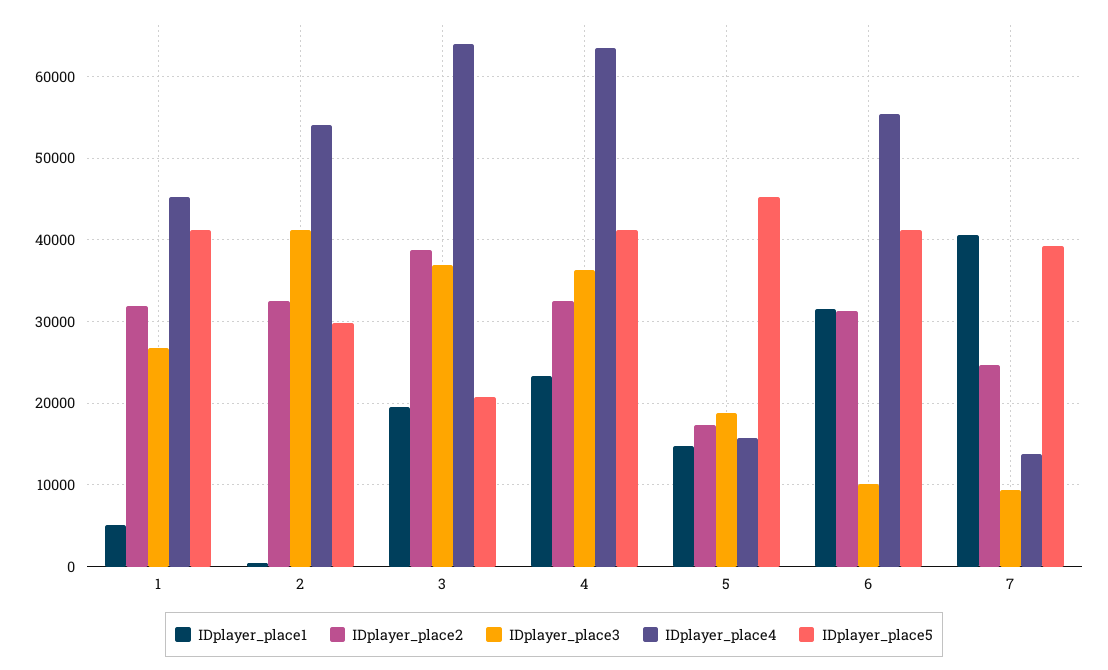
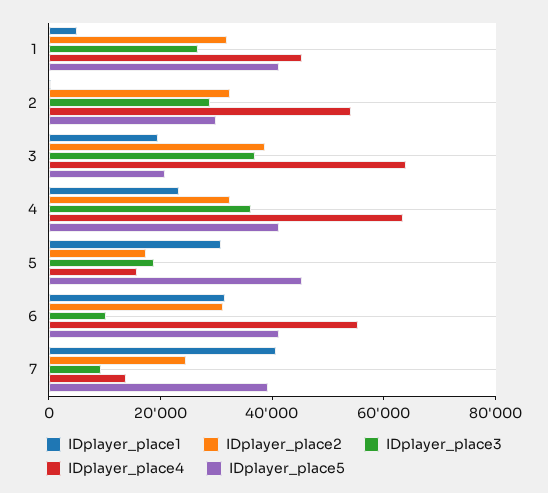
  {
    "IDplayer_place1": {
      "1": 5000,
      "2": 0,
      "3": 20000,
      "4": 23000,
-     "5": 15000,
+     "5": 30000,
      "6": 31000,
      "7": 41000
    },
    "IDplayer_place2": {
      "1": 32000,
      "2": 32000,
      "3": 39000,
      "4": 32000,
      "5": 17000,
      "6": 31000,
      "7": 25000
    },
    "IDplayer_place3": {
      "1": 27000,
-     "2": 41000,
+     "2": 30000,
      "3": 37000,
      "4": 36000,
      "5": 19000,
      "6": 10000,
      "7": 9000
    },
    "IDplayer_place4": {
      "1": 45000,
      "2": 54000,
      "3": 64000,
      "4": 63000,
      "5": 16000,
      "6": 55000,
      "7": 14000
    },
    "IDplayer_place5": {
      "1": 41000,
      "2": 30000,
      "3": 21000,
      "4": 41000,
      "5": 45000,
      "6": 41000,
      "7": 39000
    }
  }

